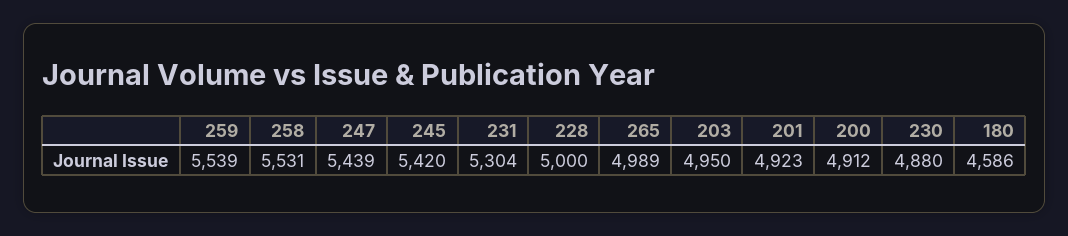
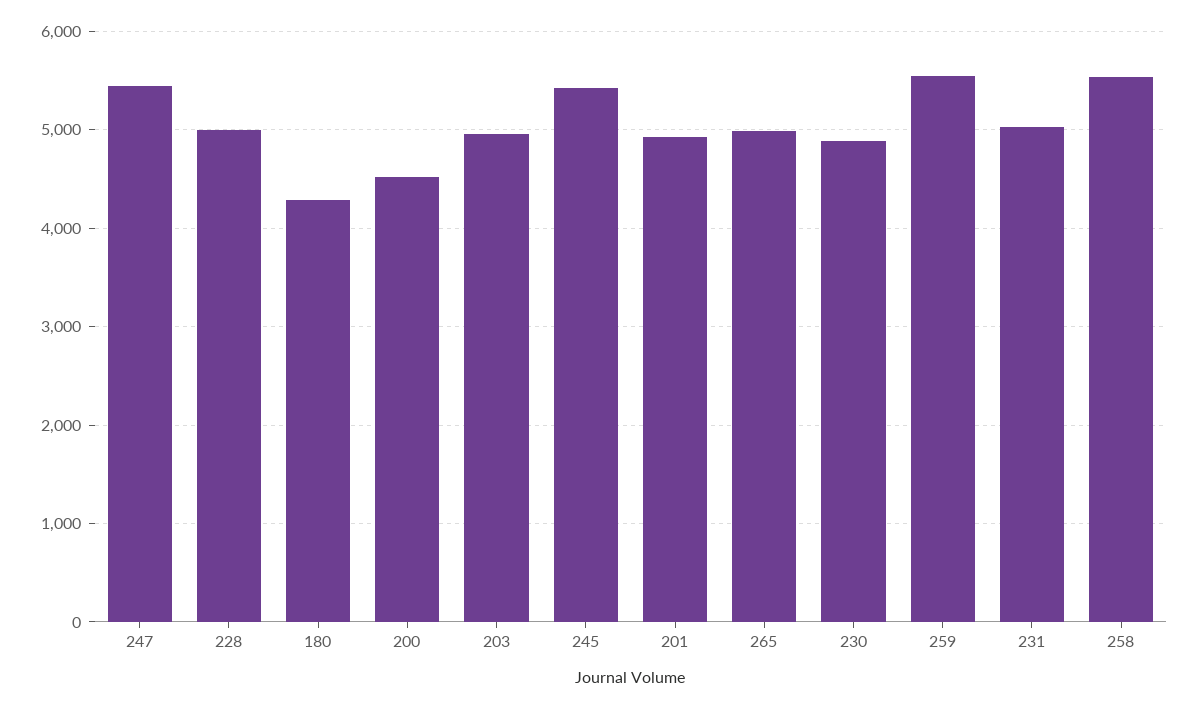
  {
    "259": 5539,
    "258": 5531,
    "247": 5439,
    "245": 5420,
-   "231": 5304,
+   "231": 5000,
    "228": 5000,
    "265": 4989,
    "203": 4950,
    "201": 4923,
-   "200": 4912,
+   "200": 4500,
    "230": 4880,
-   "180": 4586
+   "180": 4300
  }

